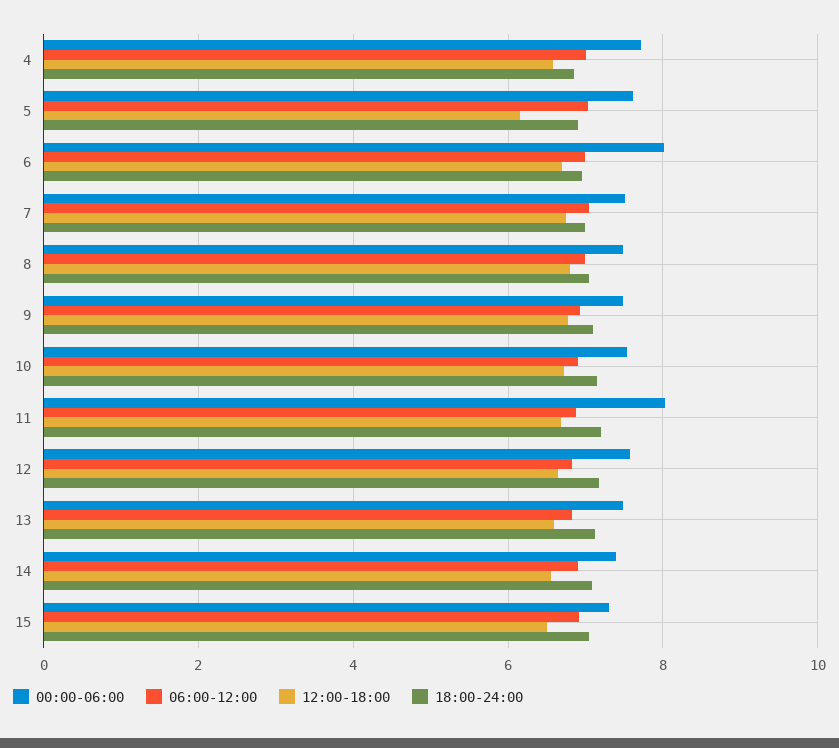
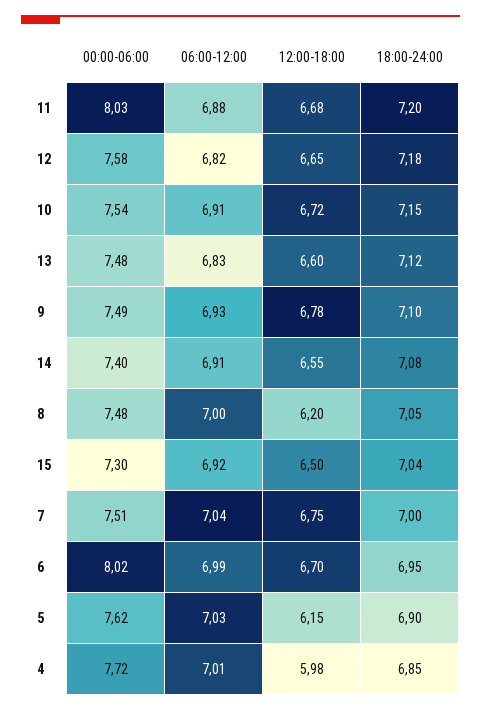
  {
    "00:00-06:00": {
      "4": 7.72,
      "5": 7.62,
      "6": 8.02,
      "7": 7.51,
      "8": 7.48,
      "9": 7.49,
      "10": 7.54,
      "11": 8.03,
      "12": 7.58,
      "13": 7.48,
      "14": 7.4,
      "15": 7.3
    },
    "06:00-12:00": {
      "4": 7.01,
      "5": 7.03,
      "6": 6.99,
      "7": 7.04,
      "8": 7,
      "9": 6.93,
      "10": 6.91,
      "11": 6.88,
      "12": 6.82,
      "13": 6.83,
      "14": 6.91,
      "15": 6.92
    },
    "12:00-18:00": {
-     "4": 6.6,
+     "4": 5.98,
      "5": 6.15,
      "6": 6.7,
      "7": 6.75,
-     "8": 6.8,
+     "8": 6.2,
      "9": 6.78,
      "10": 6.72,
      "11": 6.68,
      "12": 6.65,
      "13": 6.6,
      "14": 6.55,
      "15": 6.5
    },
    "18:00-24:00": {
      "4": 6.85,
      "5": 6.9,
      "6": 6.95,
      "7": 7,
      "8": 7.05,
      "9": 7.1,
      "10": 7.15,
      "11": 7.2,
      "12": 7.18,
      "13": 7.12,
      "14": 7.08,
      "15": 7.04
    }
  }

